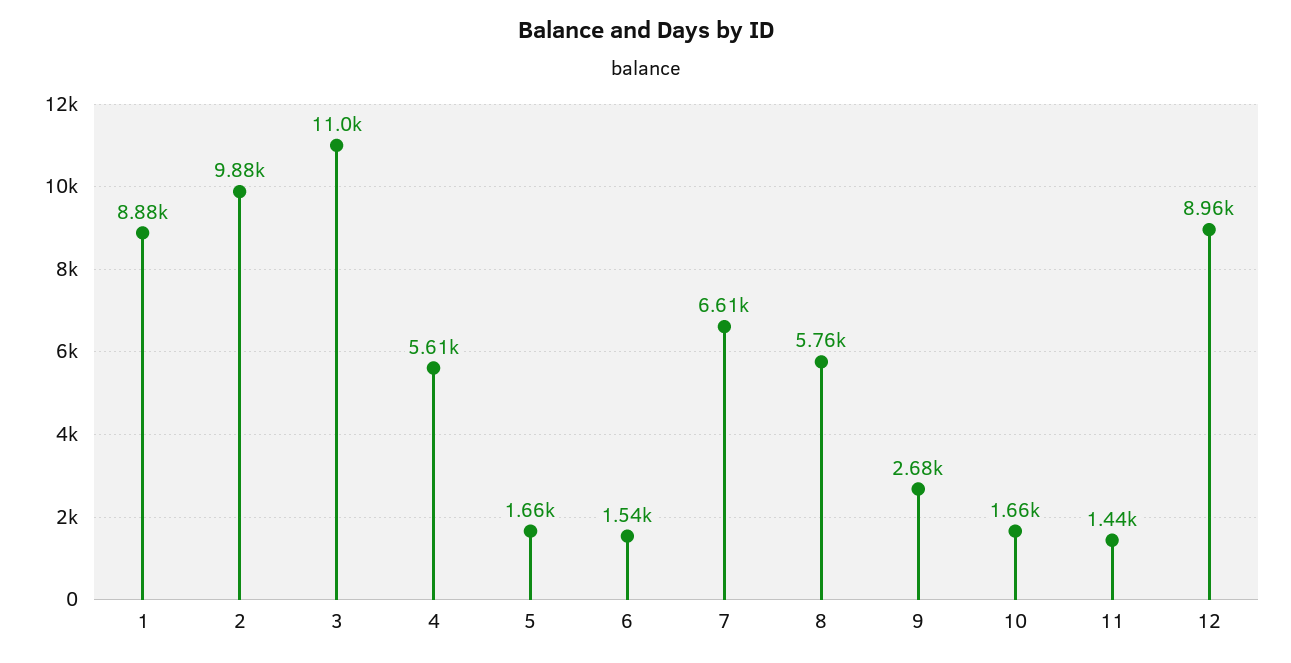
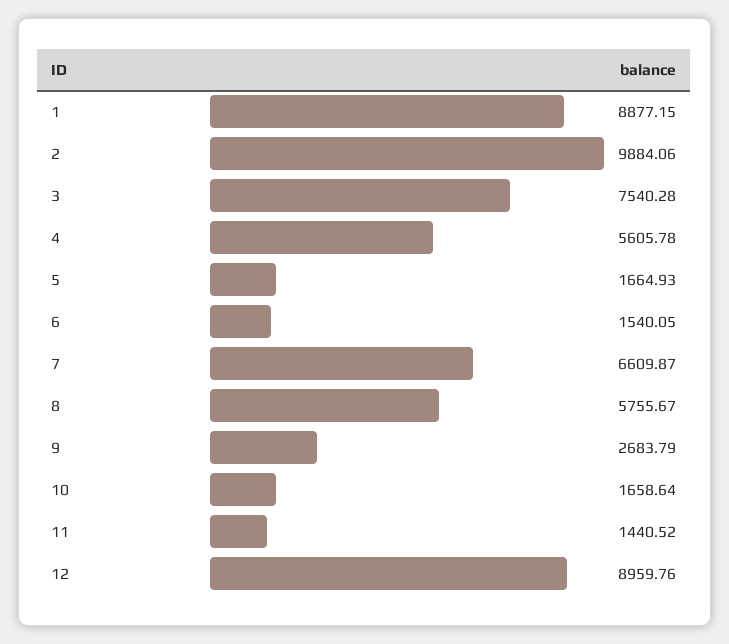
  {
    "1": 8877.15,
    "2": 9884.06,
-   "3": 11000,
+   "3": 7540.28,
    "4": 5605.78,
    "5": 1664.93,
    "6": 1540.05,
    "7": 6609.87,
    "8": 5755.67,
    "9": 2683.79,
    "10": 1658.64,
    "11": 1440.52,
    "12": 8959.76
  }

